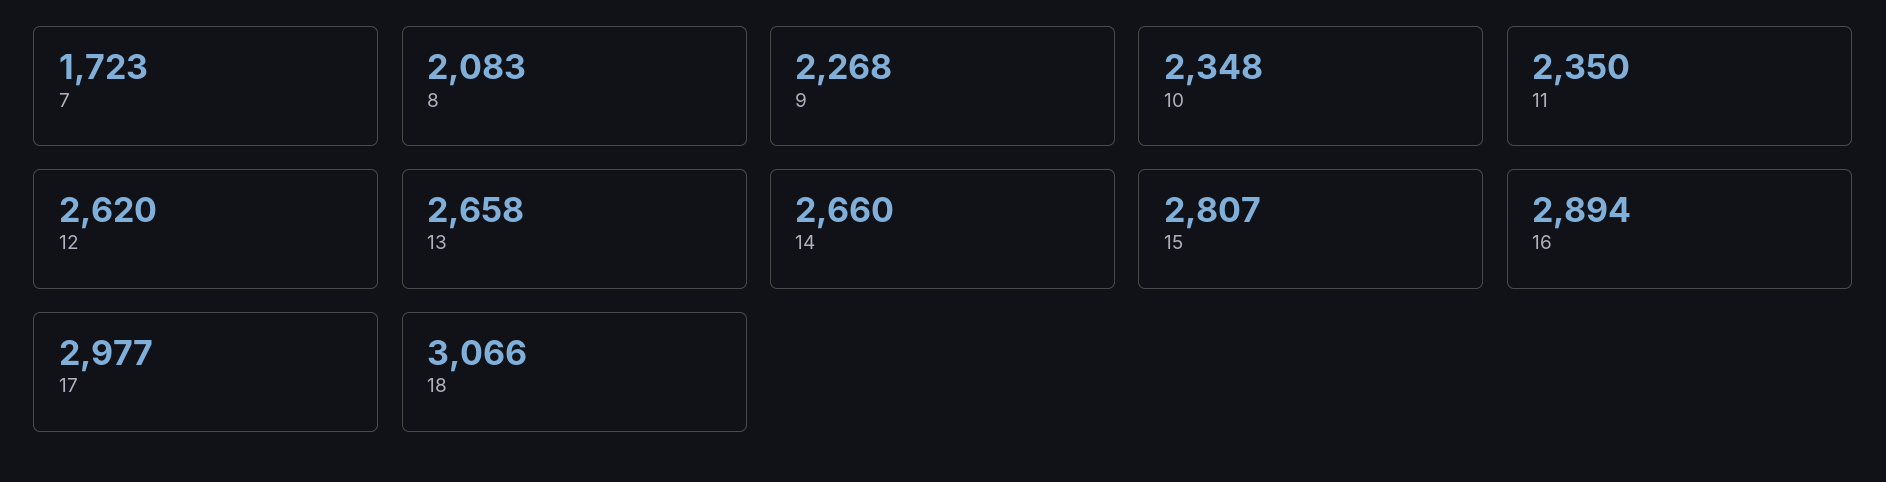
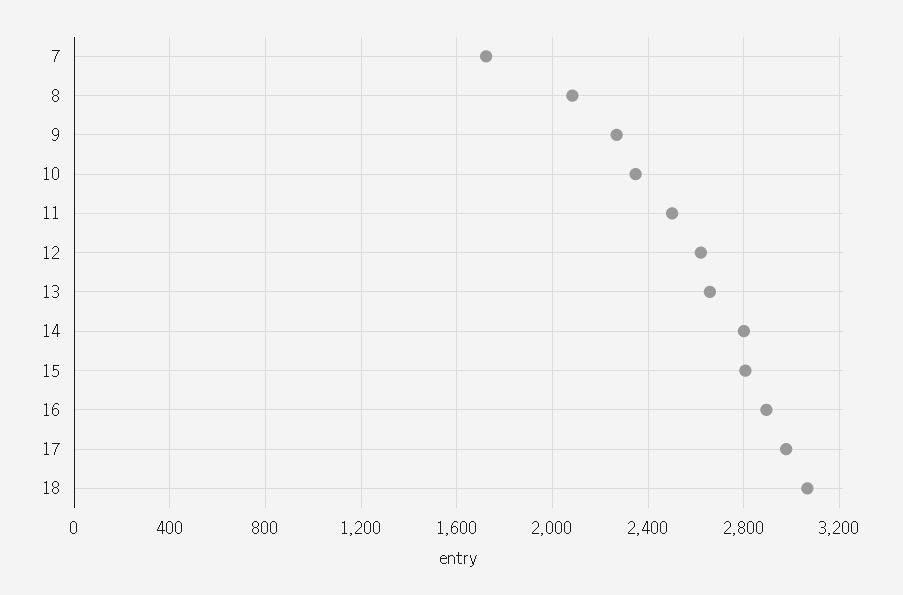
  {
    "7": 1723,
    "8": 2083,
    "9": 2268,
    "10": 2348,
-   "11": 2350,
+   "11": 2500,
    "12": 2620,
    "13": 2658,
-   "14": 2660,
+   "14": 2800,
    "15": 2807,
    "16": 2894,
    "17": 2977,
    "18": 3066
  }

